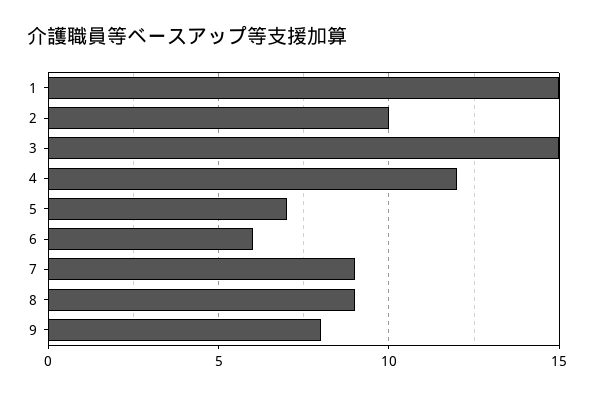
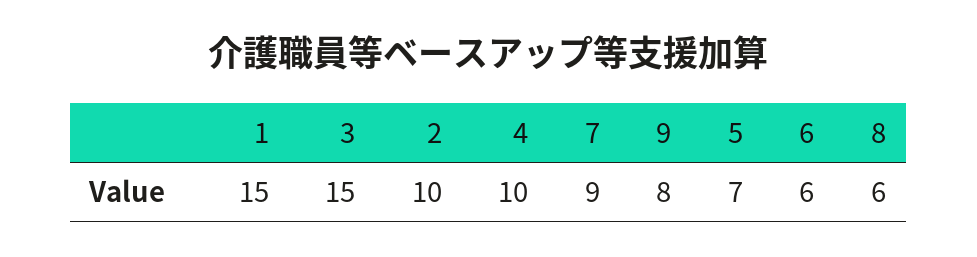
  {
    "1": 15,
    "2": 10,
    "3": 15,
-   "4": 12,
+   "4": 10,
    "5": 7,
    "6": 6,
    "7": 9,
-   "8": 9,
+   "8": 6,
    "9": 8
  }

